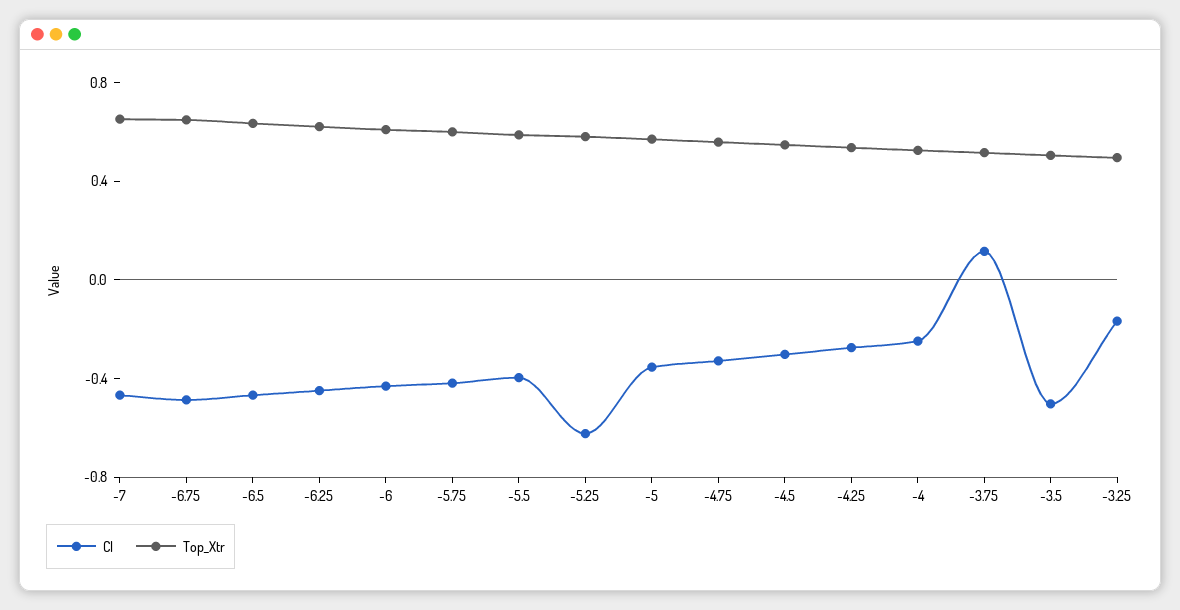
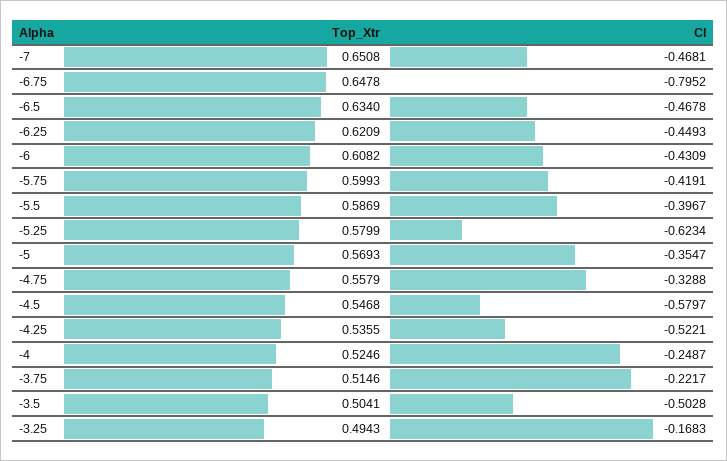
  {
    "Cl": {
      "-7": -0.4681,
-     "-6.75": -0.5,
+     "-6.75": -0.7952,
      "-6.5": -0.4678,
      "-6.25": -0.4493,
      "-6": -0.4309,
      "-5.75": -0.4191,
      "-5.5": -0.3967,
      "-5.25": -0.6234,
      "-5": -0.3547,
      "-4.75": -0.3288,
-     "-4.5": -0.3,
+     "-4.5": -0.5797,
-     "-4.25": -0.3,
+     "-4.25": -0.5221,
      "-4": -0.2487,
-     "-3.75": 0.1,
+     "-3.75": -0.2217,
      "-3.5": -0.5028,
      "-3.25": -0.1683
    },
    "Top_Xtr": {
      "-7": 0.6508,
      "-6.75": 0.6478,
      "-6.5": 0.634,
      "-6.25": 0.6209,
      "-6": 0.6082,
      "-5.75": 0.5993,
      "-5.5": 0.5869,
      "-5.25": 0.5799,
      "-5": 0.5693,
      "-4.75": 0.5579,
      "-4.5": 0.5468,
      "-4.25": 0.5355,
      "-4": 0.5246,
      "-3.75": 0.5146,
      "-3.5": 0.5041,
      "-3.25": 0.4943
    }
  }

